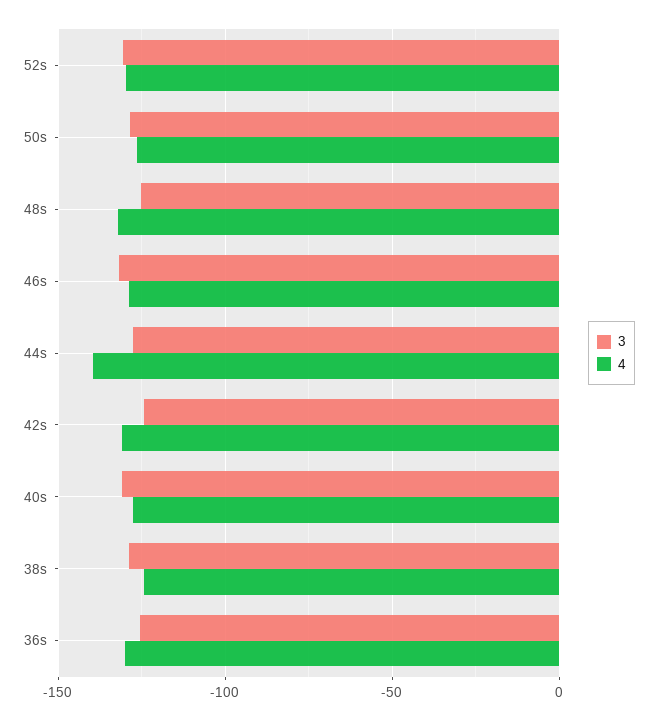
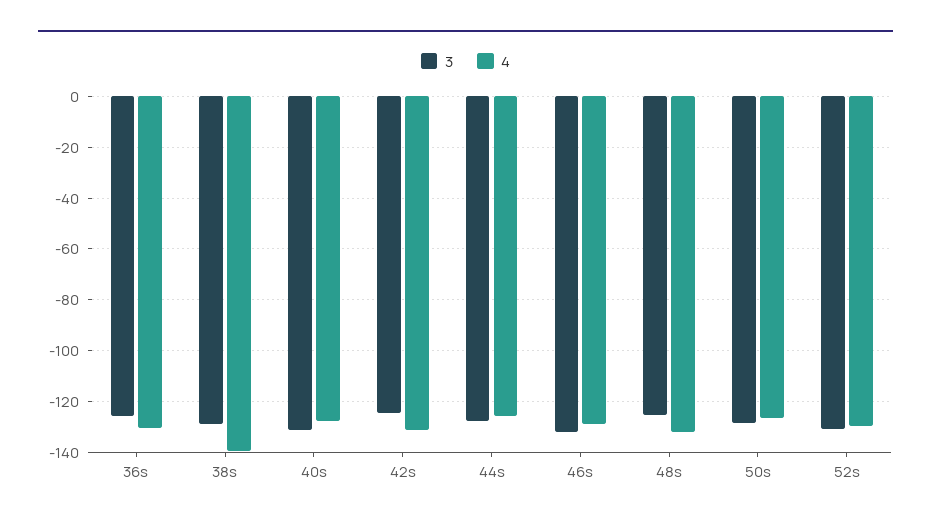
  {
    "3": {
      "52s": -130,
      "50s": -127.5,
      "48s": -125,
      "46s": -132.5,
      "44s": -127.5,
      "42s": -125,
      "40s": -130,
      "38s": -127.5,
      "36s": -125
    },
    "4": {
      "52s": -130,
      "50s": -127.5,
      "48s": -132.5,
      "46s": -127.5,
-     "44s": -140,
+     "44s": -125,
      "42s": -130,
      "40s": -127.5,
-     "38s": -125,
+     "38s": -140,
      "36s": -130
    }
  }

